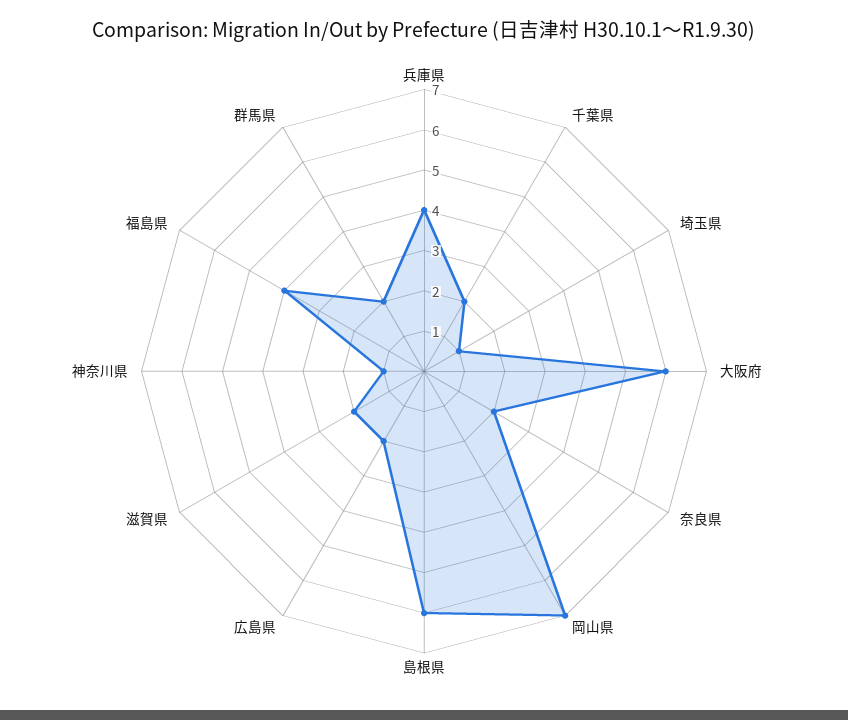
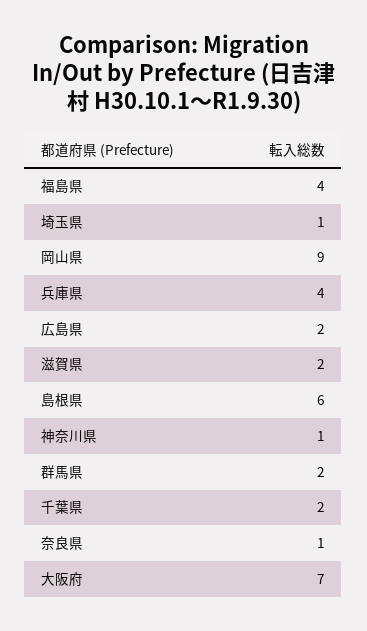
  {
    "兵庫県": 4,
    "千葉県": 2,
    "埼玉県": 1,
-   "大阪府": 6,
+   "大阪府": 7,
-   "奈良県": 2,
+   "奈良県": 1,
-   "岡山県": 7,
+   "岡山県": 9,
    "島根県": 6,
    "広島県": 2,
    "滋賀県": 2,
    "神奈川県": 1,
    "福島県": 4,
    "群馬県": 2
  }

